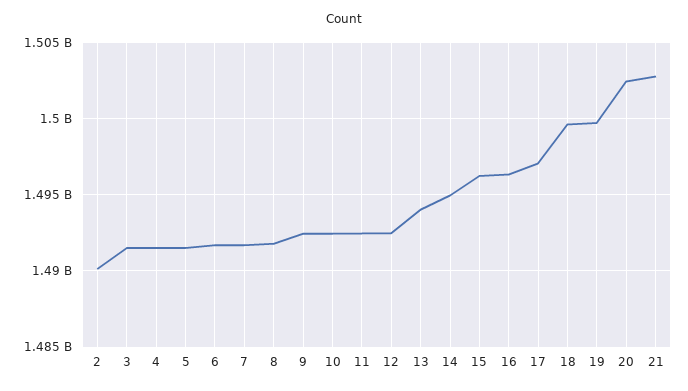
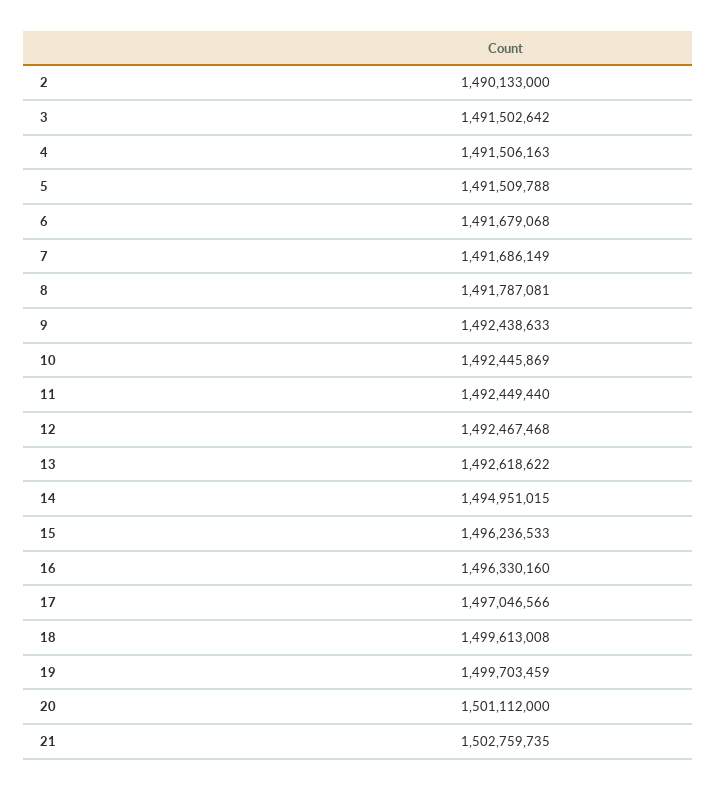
  {
    "2": 1490133000,
    "3": 1491502642,
    "4": 1491506163,
    "5": 1491509788,
    "6": 1491679068,
    "7": 1491686149,
    "8": 1491787081,
    "9": 1492438633,
    "10": 1492445869,
    "11": 1492449440,
    "12": 1492467468,
-   "13": 1494000000,
+   "13": 1492618622,
    "14": 1494951015,
    "15": 1496236533,
    "16": 1496330160,
    "17": 1497046566,
    "18": 1499613008,
    "19": 1499703459,
-   "20": 1502500000,
+   "20": 1501112000,
    "21": 1502759735
  }

